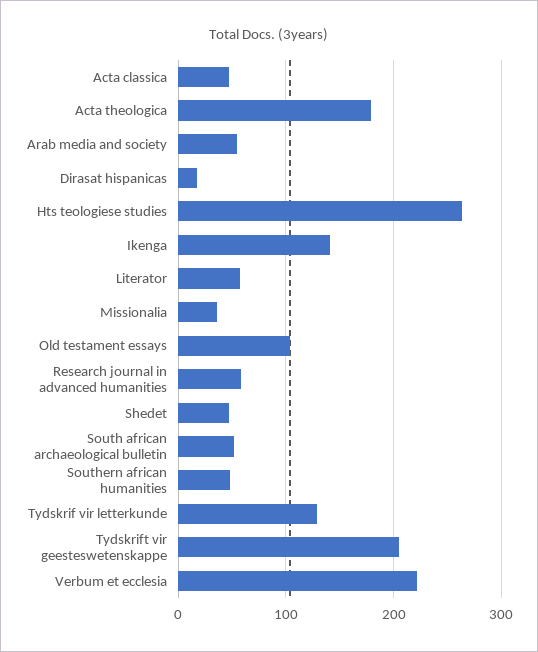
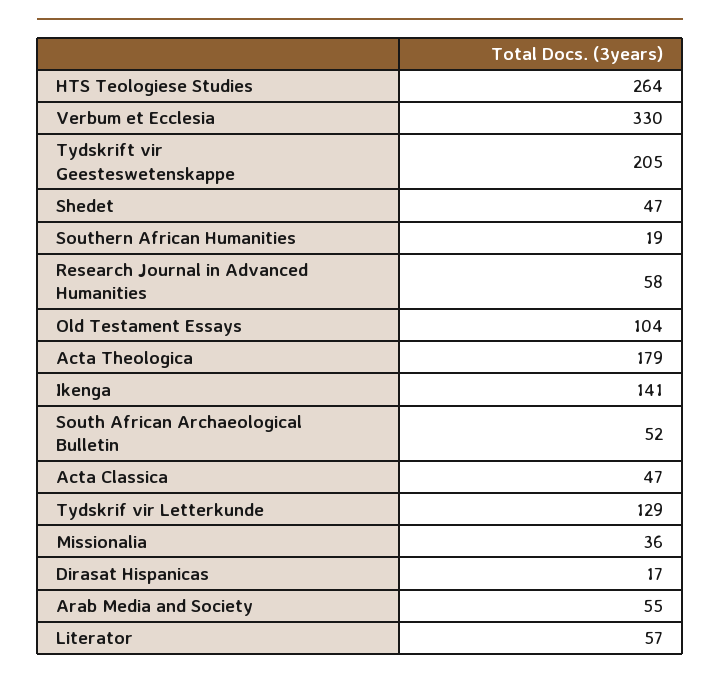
  {
    "Acta classica": 47,
    "Acta theologica": 179,
    "Arab media and society": 55,
    "Dirasat hispanicas": 17,
    "Hts teologiese studies": 264,
    "Ikenga": 141,
    "Literator": 57,
    "Missionalia": 36,
    "Old testament essays": 104,
    "Research journal in advanced humanities": 58,
    "Shedet": 47,
    "South african archaeological bulletin": 52,
-   "Southern african humanities": 50,
+   "Southern african humanities": 19,
    "Tydskrif vir letterkunde": 129,
    "Tydskrift vir geesteswetenskappe": 205,
-   "Verbum et ecclesia": 220
+   "Verbum et ecclesia": 330
  }

